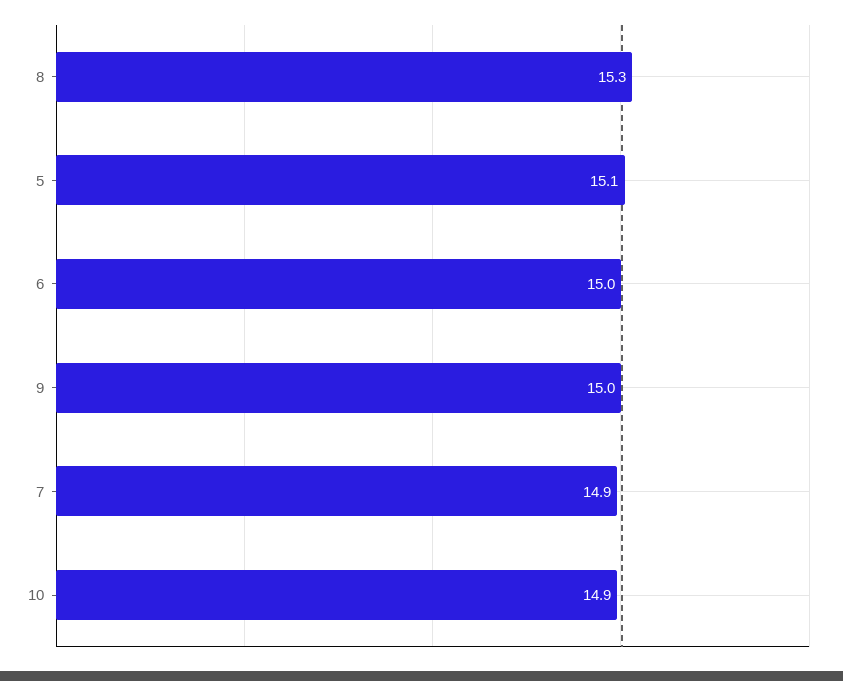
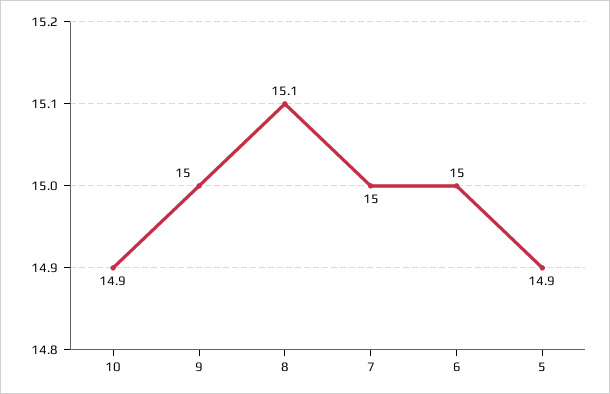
  {
-   "8": 15.3,
+   "8": 15.1,
-   "5": 15.1,
+   "5": 14.9,
    "6": 15,
    "9": 15,
-   "7": 14.9,
+   "7": 15,
    "10": 14.9
  }

